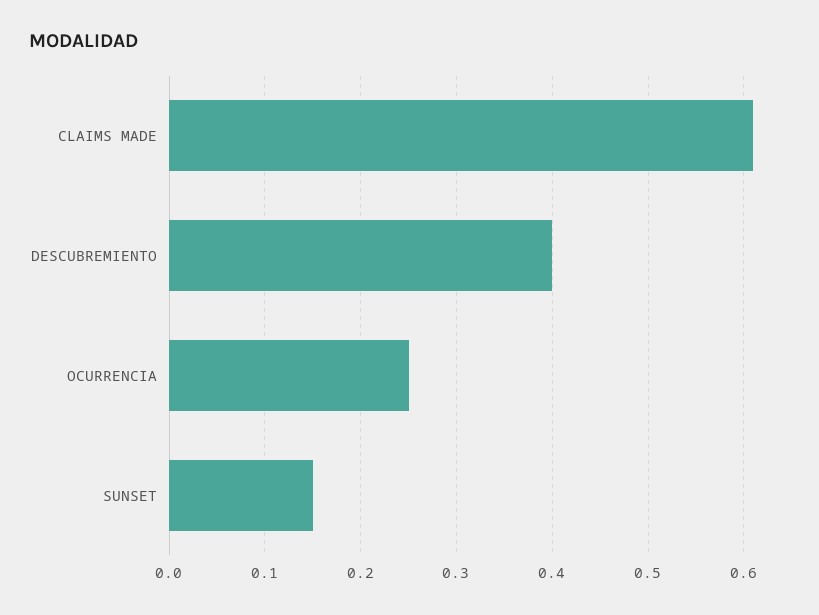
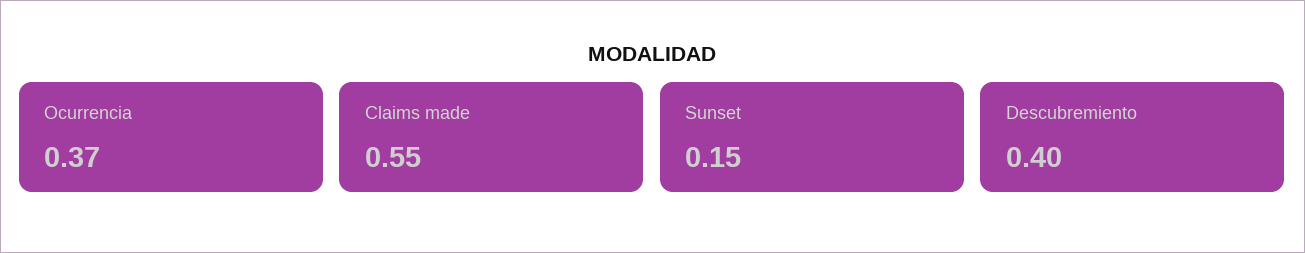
  {
-   "CLAIMS MADE": 0.61,
+   "CLAIMS MADE": 0.55,
    "DESCUBREMIENTO": 0.4,
-   "OCURRENCIA": 0.25,
+   "OCURRENCIA": 0.37,
    "SUNSET": 0.15
  }

